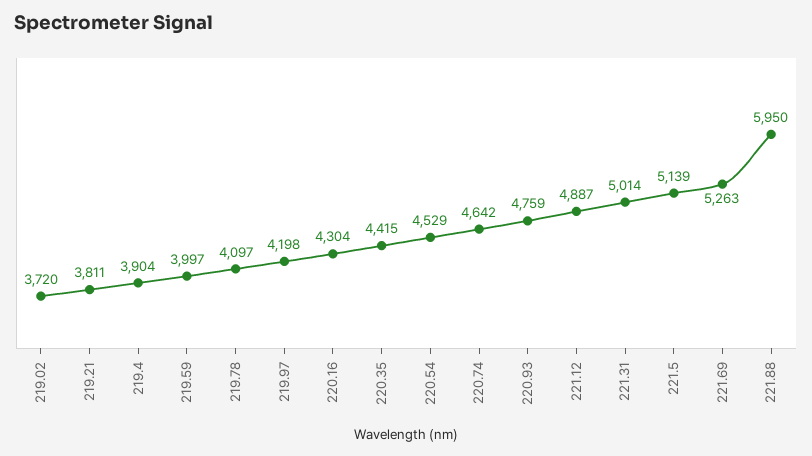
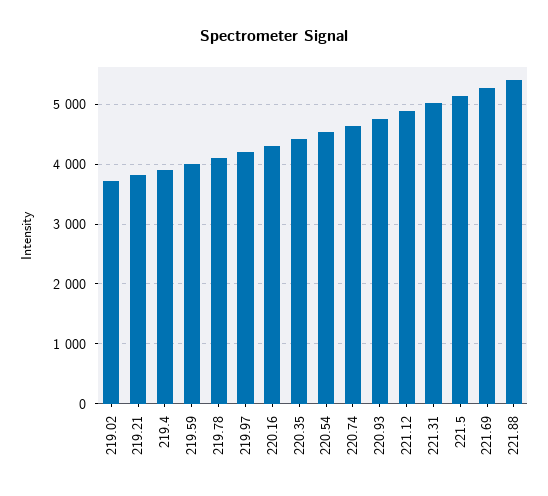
  {
    "219.02": 3720,
    "219.21": 3811,
    "219.4": 3904,
    "219.59": 3997,
    "219.78": 4097,
    "219.97": 4198,
    "220.16": 4304,
    "220.35": 4415,
    "220.54": 4529,
    "220.74": 4642,
    "220.93": 4759,
    "221.12": 4887,
    "221.31": 5014,
    "221.5": 5139,
    "221.69": 5263,
-   "221.88": 5950
+   "221.88": 5400
  }

